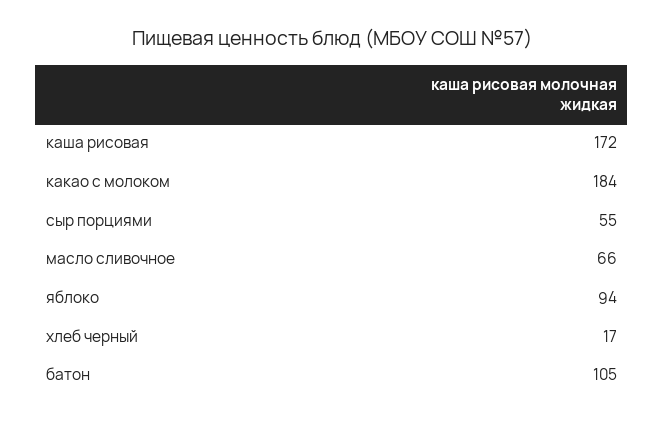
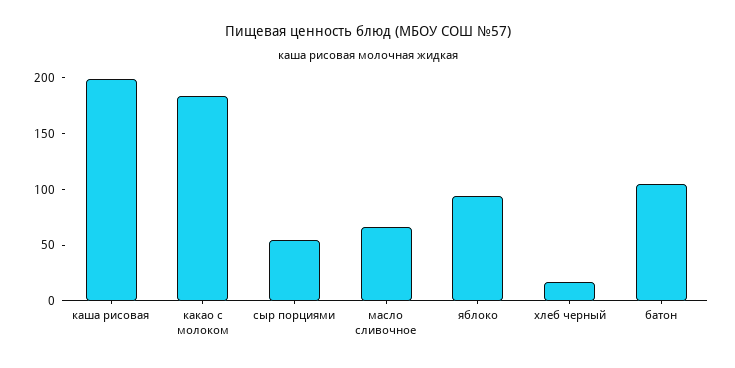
  {
-   "каша рисовая": 172,
+   "каша рисовая": 200,
    "какао с молоком": 184,
    "сыр порциями": 55,
    "масло сливочное": 66,
    "яблоко": 94,
    "хлеб черный": 17,
    "батон": 105
  }

